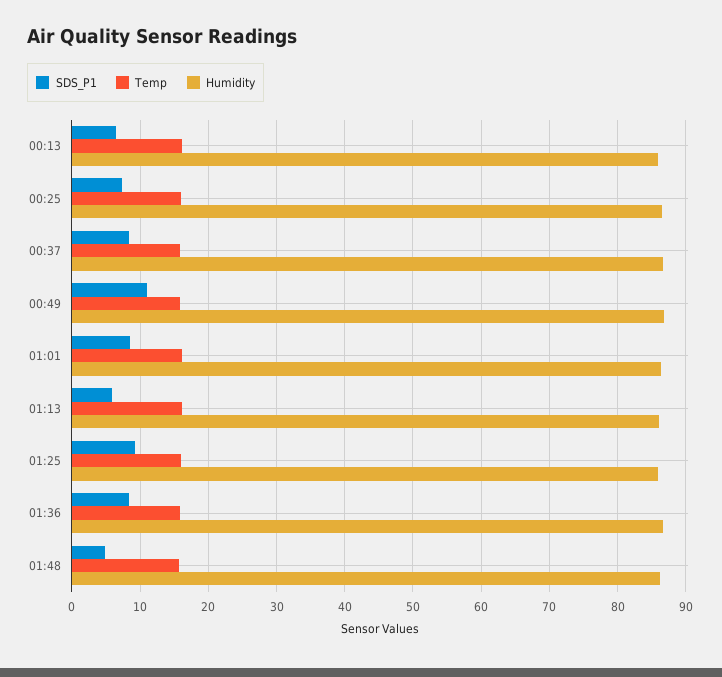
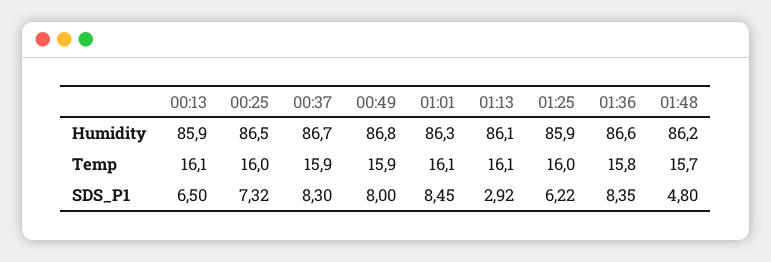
  {
    "SDS_P1": {
      "00:13": 6.5,
      "00:25": 7.32,
      "00:37": 8.3,
-     "00:49": 11,
+     "00:49": 8,
      "01:01": 8.45,
-     "01:13": 6,
+     "01:13": 2.92,
-     "01:25": 9,
+     "01:25": 6.22,
      "01:36": 8.35,
      "01:48": 4.8
    },
    "Temp": {
      "00:13": 16.1,
      "00:25": 16,
      "00:37": 15.9,
      "00:49": 15.9,
      "01:01": 16.1,
      "01:13": 16.1,
      "01:25": 16,
      "01:36": 15.8,
      "01:48": 15.7
    },
    "Humidity": {
      "00:13": 85.9,
      "00:25": 86.5,
      "00:37": 86.7,
      "00:49": 86.8,
      "01:01": 86.3,
      "01:13": 86.1,
      "01:25": 85.9,
      "01:36": 86.6,
      "01:48": 86.2
    }
  }

